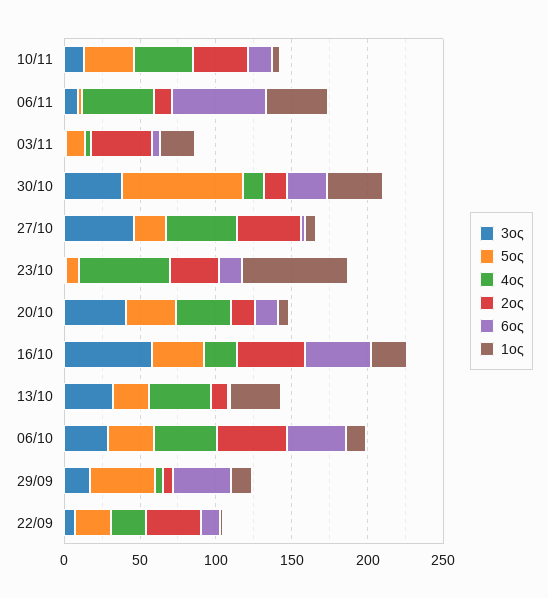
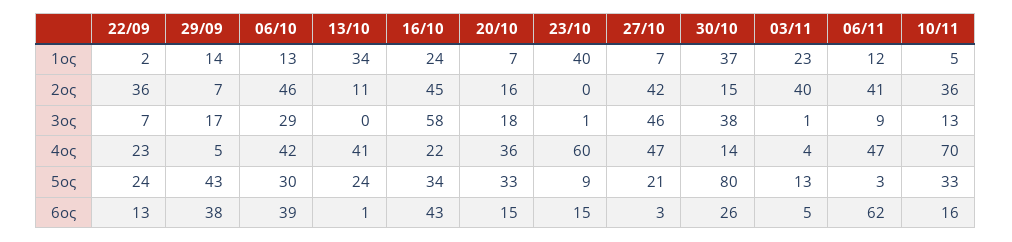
  {
    "3ος": {
      "10/11": 13,
      "06/11": 9,
      "03/11": 1,
      "30/10": 38,
      "27/10": 46,
      "23/10": 1,
-     "20/10": 40,
+     "20/10": 18,
      "16/10": 58,
-     "13/10": 30,
+     "13/10": 0,
      "06/10": 29,
      "29/09": 17,
      "22/09": 7
    },
    "5ος": {
      "10/11": 33,
      "06/11": 3,
      "03/11": 13,
      "30/10": 80,
      "27/10": 21,
      "23/10": 9,
      "20/10": 33,
      "16/10": 34,
      "13/10": 24,
      "06/10": 30,
      "29/09": 43,
      "22/09": 24
    },
    "4ος": {
-     "10/11": 40,
+     "10/11": 70,
      "06/11": 47,
      "03/11": 4,
      "30/10": 14,
      "27/10": 47,
      "23/10": 60,
      "20/10": 36,
      "16/10": 22,
      "13/10": 41,
      "06/10": 42,
      "29/09": 5,
      "22/09": 23
    },
    "2ος": {
      "10/11": 36,
-     "06/11": 10,
+     "06/11": 41,
      "03/11": 40,
      "30/10": 15,
      "27/10": 42,
-     "23/10": 30,
+     "23/10": 0,
      "20/10": 16,
      "16/10": 45,
      "13/10": 11,
      "06/10": 46,
      "29/09": 7,
      "22/09": 36
    },
    "6ος": {
      "10/11": 16,
      "06/11": 62,
      "03/11": 5,
      "30/10": 26,
      "27/10": 3,
      "23/10": 15,
      "20/10": 15,
      "16/10": 43,
      "13/10": 1,
      "06/10": 39,
      "29/09": 38,
      "22/09": 13
    },
    "1ος": {
      "10/11": 5,
-     "06/11": 40,
+     "06/11": 12,
      "03/11": 23,
      "30/10": 37,
      "27/10": 7,
-     "23/10": 70,
+     "23/10": 40,
      "20/10": 7,
      "16/10": 24,
      "13/10": 34,
      "06/10": 13,
      "29/09": 14,
      "22/09": 2
    }
  }

